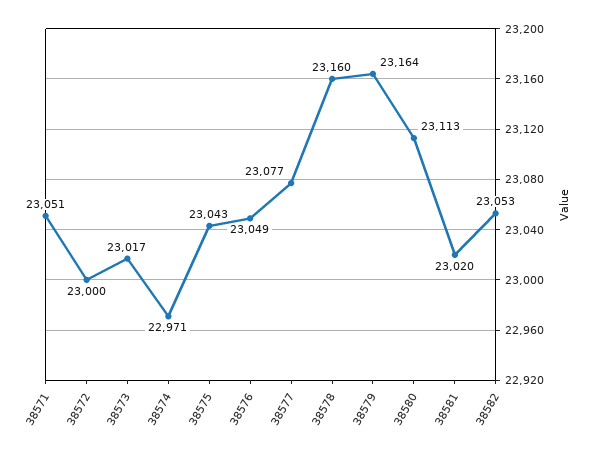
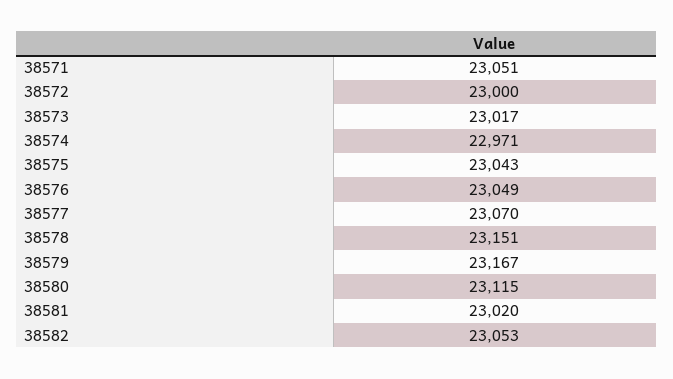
  {
    "38571": 23051,
    "38572": 23000,
    "38573": 23017,
    "38574": 22971,
    "38575": 23043,
    "38576": 23049,
-   "38577": 23077,
+   "38577": 23070,
-   "38578": 23160,
+   "38578": 23151,
-   "38579": 23164,
+   "38579": 23167,
-   "38580": 23113,
+   "38580": 23115,
    "38581": 23020,
    "38582": 23053
  }

